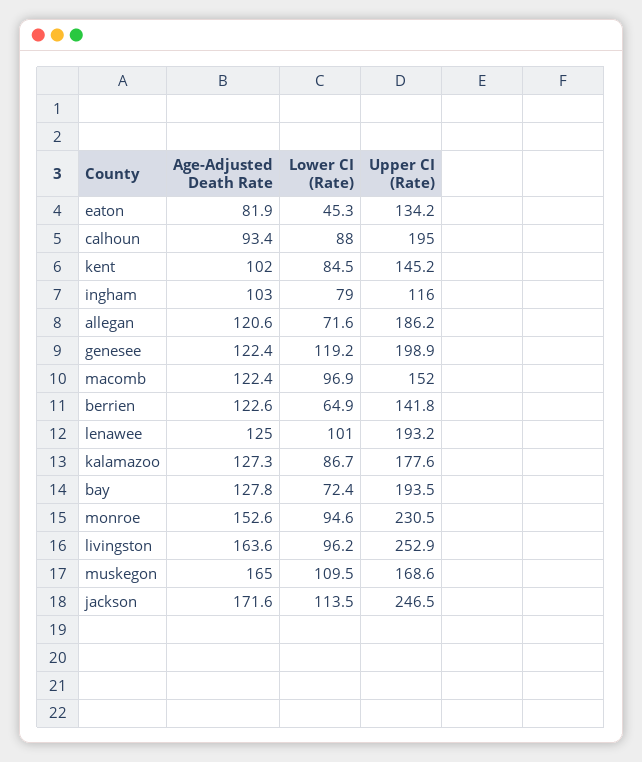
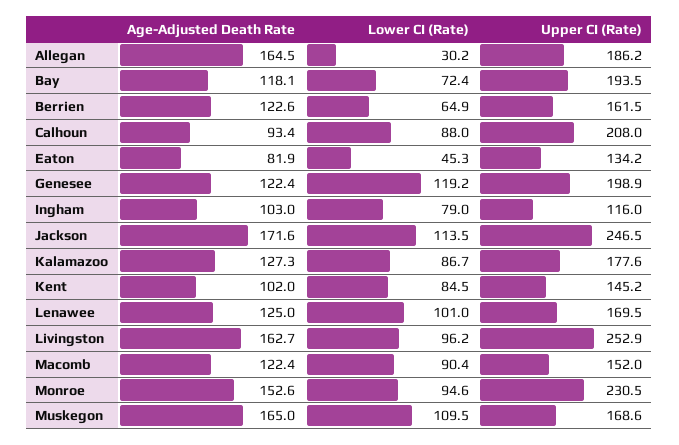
  {
    "Age-Adjusted Death Rate": {
      "eaton": 81.9,
      "calhoun": 93.4,
      "kent": 102,
      "ingham": 103,
-     "allegan": 120.6,
+     "allegan": 164.5,
      "genesee": 122.4,
      "macomb": 122.4,
      "berrien": 122.6,
      "lenawee": 125,
      "kalamazoo": 127.3,
-     "bay": 127.8,
+     "bay": 118.1,
      "monroe": 152.6,
-     "livingston": 163.6,
+     "livingston": 162.7,
      "muskegon": 165,
      "jackson": 171.6
    },
    "Lower CI (Rate)": {
      "eaton": 45.3,
      "calhoun": 88,
      "kent": 84.5,
      "ingham": 79,
-     "allegan": 71.6,
+     "allegan": 30.2,
      "genesee": 119.2,
-     "macomb": 96.9,
+     "macomb": 90.4,
      "berrien": 64.9,
      "lenawee": 101,
      "kalamazoo": 86.7,
      "bay": 72.4,
      "monroe": 94.6,
      "livingston": 96.2,
      "muskegon": 109.5,
      "jackson": 113.5
    },
    "Upper CI (Rate)": {
      "eaton": 134.2,
-     "calhoun": 195,
+     "calhoun": 208,
      "kent": 145.2,
      "ingham": 116,
      "allegan": 186.2,
      "genesee": 198.9,
      "macomb": 152,
-     "berrien": 141.8,
+     "berrien": 161.5,
-     "lenawee": 193.2,
+     "lenawee": 169.5,
      "kalamazoo": 177.6,
      "bay": 193.5,
      "monroe": 230.5,
      "livingston": 252.9,
      "muskegon": 168.6,
      "jackson": 246.5
    }
  }

